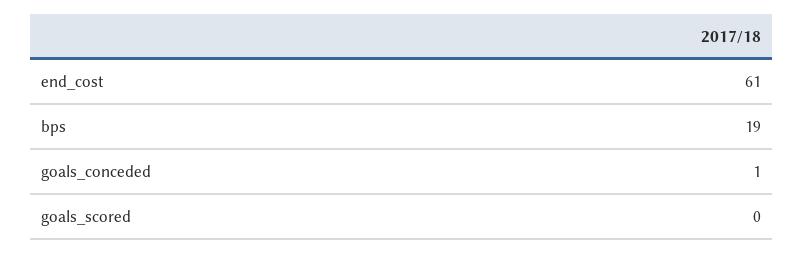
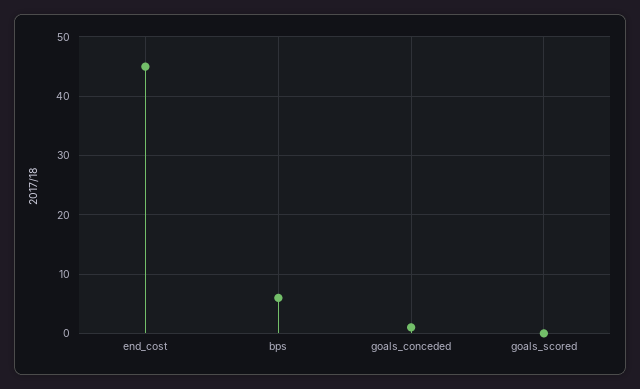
  {
-   "end_cost": 61,
+   "end_cost": 45,
-   "bps": 19,
+   "bps": 5,
    "goals_conceded": 1,
    "goals_scored": 0
  }

